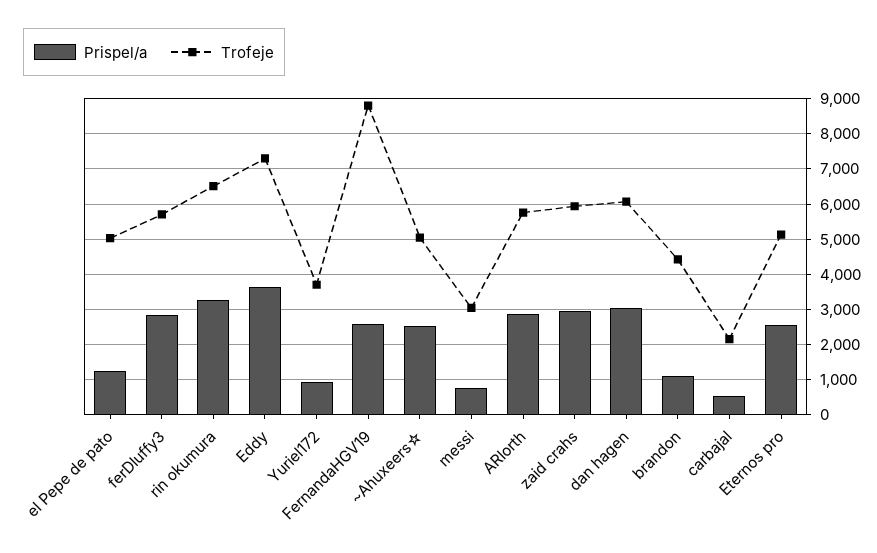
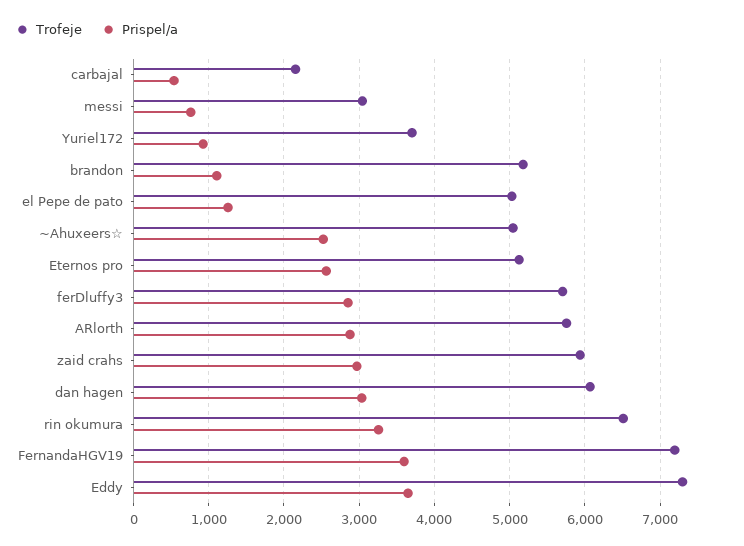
  {
    "Prispel/a": {
      "el Pepe de pato": 1300,
      "ferDluffy3": 2900,
      "rin okumura": 3300,
      "Eddy": 3600,
      "Yuriel172": 900,
-     "FernandaHGV19": 2600,
+     "FernandaHGV19": 3600,
      "~Ahuxeers☆": 2500,
      "messi": 800,
      "ARlorth": 2900,
      "zaid crahs": 3000,
      "dan hagen": 3000,
      "brandon": 1100,
      "carbajal": 500,
      "Eternos pro": 2600
    },
    "Trofeje": {
      "el Pepe de pato": 5000,
      "ferDluffy3": 5700,
      "rin okumura": 6500,
      "Eddy": 7300,
      "Yuriel172": 3700,
-     "FernandaHGV19": 8800,
+     "FernandaHGV19": 7200,
      "~Ahuxeers☆": 5000,
      "messi": 3000,
      "ARlorth": 5800,
      "zaid crahs": 5900,
      "dan hagen": 6100,
-     "brandon": 4400,
+     "brandon": 5200,
      "carbajal": 2200,
      "Eternos pro": 5100
    }
  }

